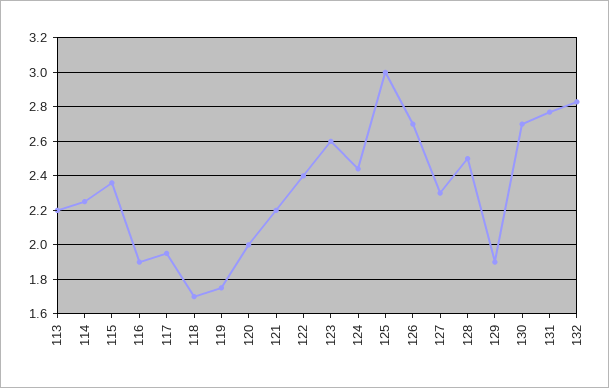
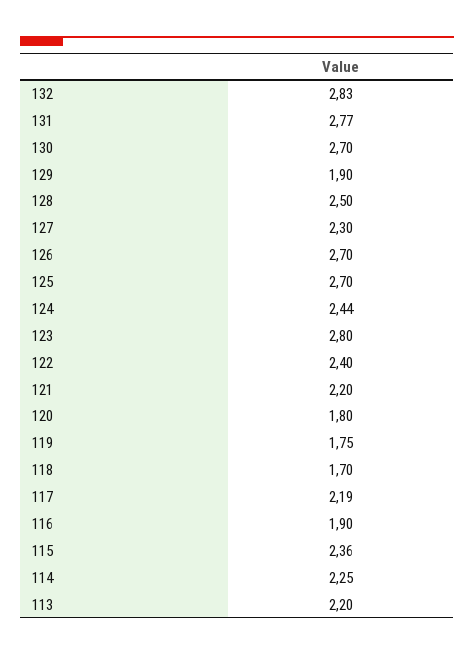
  {
    "113": 2.2,
    "114": 2.25,
    "115": 2.36,
    "116": 1.9,
-   "117": 1.95,
+   "117": 2.19,
    "118": 1.7,
    "119": 1.75,
-   "120": 2,
+   "120": 1.8,
    "121": 2.2,
    "122": 2.4,
-   "123": 2.6,
+   "123": 2.8,
    "124": 2.44,
-   "125": 3,
+   "125": 2.7,
    "126": 2.7,
    "127": 2.3,
    "128": 2.5,
    "129": 1.9,
    "130": 2.7,
    "131": 2.77,
    "132": 2.83
  }

